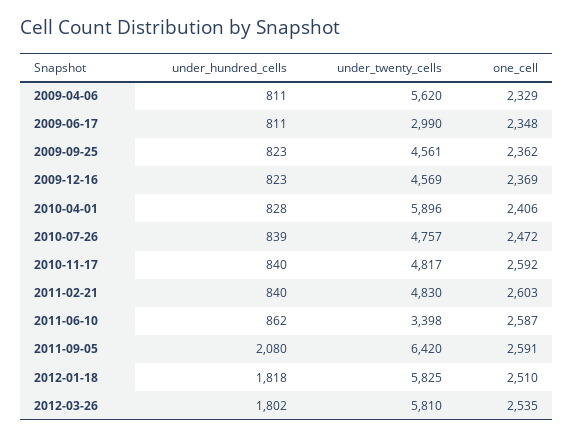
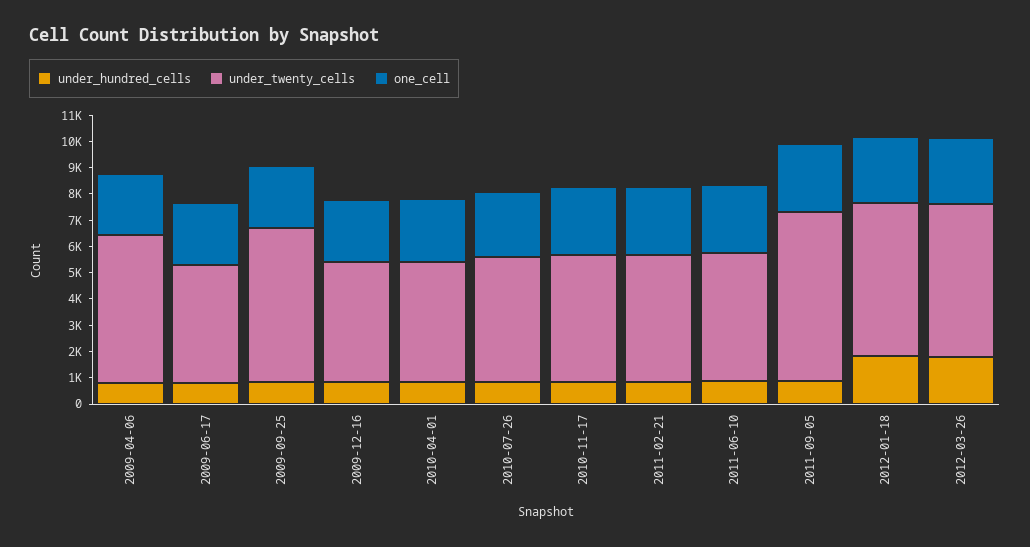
  {
    "under_hundred_cells": {
      "2009-04-06": 811,
      "2009-06-17": 811,
      "2009-09-25": 823,
      "2009-12-16": 823,
      "2010-04-01": 828,
      "2010-07-26": 839,
      "2010-11-17": 840,
      "2011-02-21": 840,
      "2011-06-10": 862,
-     "2011-09-05": 2080,
+     "2011-09-05": 1000,
      "2012-01-18": 1818,
      "2012-03-26": 1802
    },
    "under_twenty_cells": {
      "2009-04-06": 5620,
-     "2009-06-17": 2990,
+     "2009-06-17": 4500,
-     "2009-09-25": 4561,
+     "2009-09-25": 6000,
      "2009-12-16": 4569,
-     "2010-04-01": 5896,
+     "2010-04-01": 4500,
      "2010-07-26": 4757,
      "2010-11-17": 4817,
      "2011-02-21": 4830,
-     "2011-06-10": 3398,
+     "2011-06-10": 5000,
      "2011-09-05": 6420,
      "2012-01-18": 5825,
      "2012-03-26": 5810
    },
    "one_cell": {
      "2009-04-06": 2329,
      "2009-06-17": 2348,
      "2009-09-25": 2362,
      "2009-12-16": 2369,
      "2010-04-01": 2406,
      "2010-07-26": 2472,
      "2010-11-17": 2592,
      "2011-02-21": 2603,
      "2011-06-10": 2587,
      "2011-09-05": 2591,
      "2012-01-18": 2510,
      "2012-03-26": 2535
    }
  }

